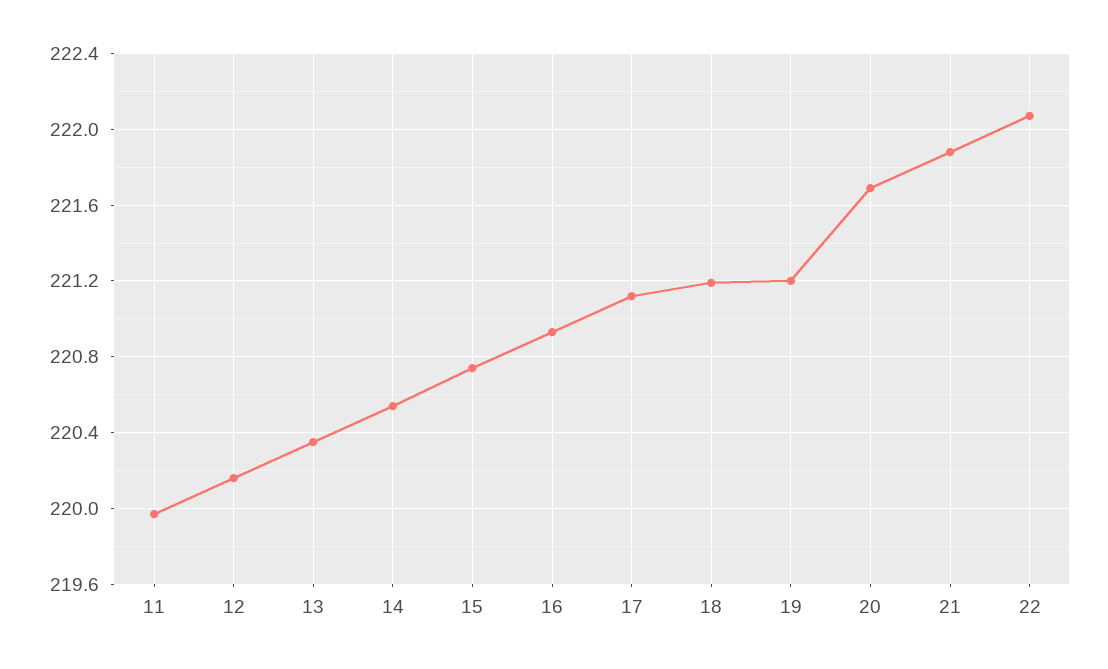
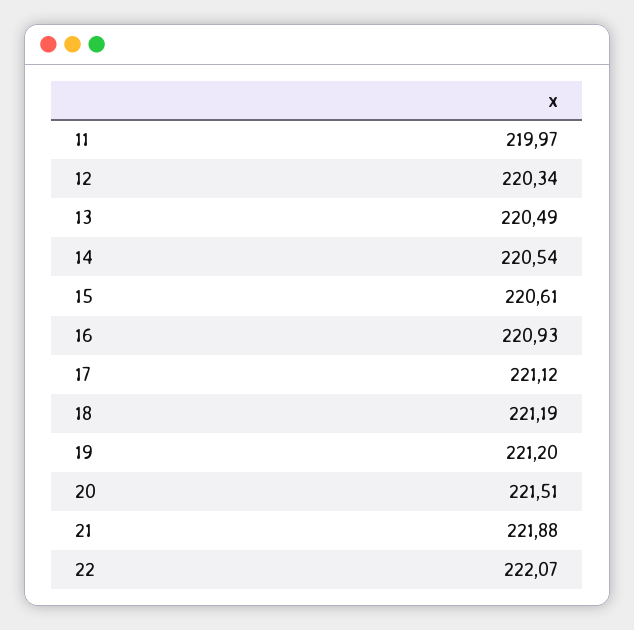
  {
    "11": 219.97,
-   "12": 220.15,
+   "12": 220.34,
-   "13": 220.35,
+   "13": 220.49,
    "14": 220.54,
-   "15": 220.75,
+   "15": 220.61,
    "16": 220.93,
    "17": 221.12,
    "18": 221.19,
    "19": 221.2,
-   "20": 221.7,
+   "20": 221.51,
    "21": 221.88,
    "22": 222.07
  }

